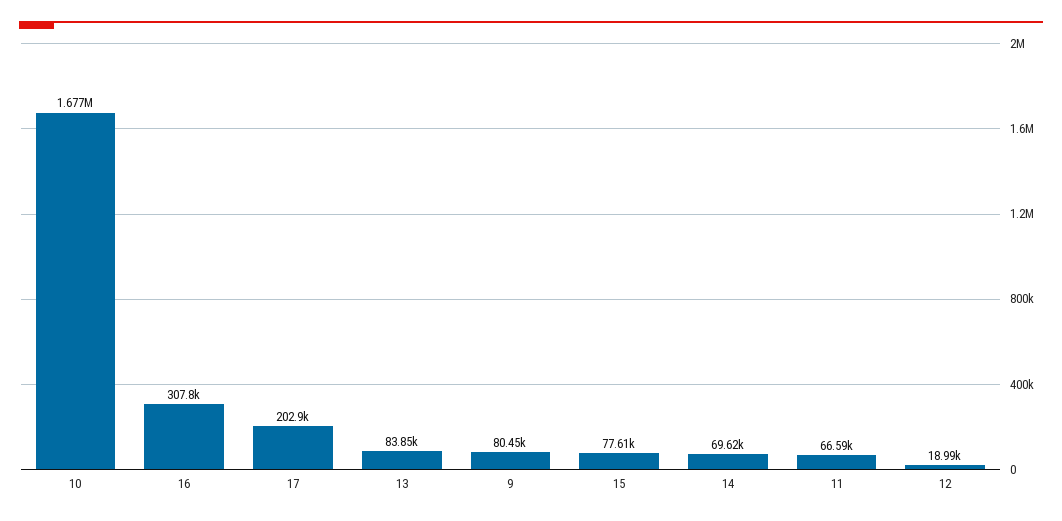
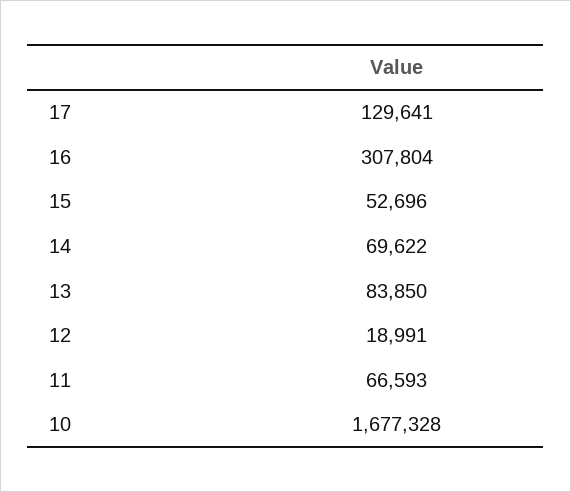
  {
    "10": 1677328,
    "16": 307804,
-   "17": 202900,
+   "17": 129641,
    "13": 83850,
-   "9": 80450,
-   "15": 77610,
+   "15": 52696,
    "14": 69622,
    "11": 66593,
    "12": 18991
  }

